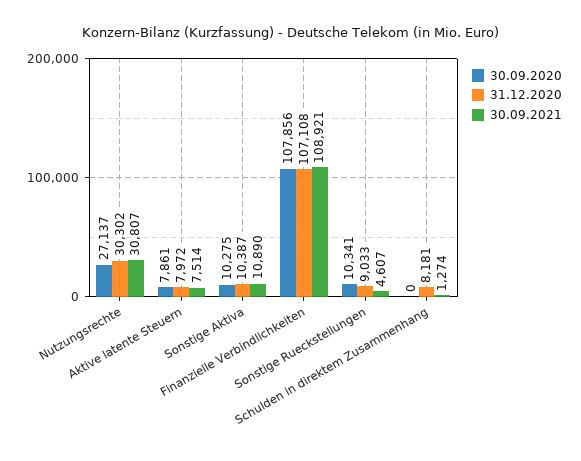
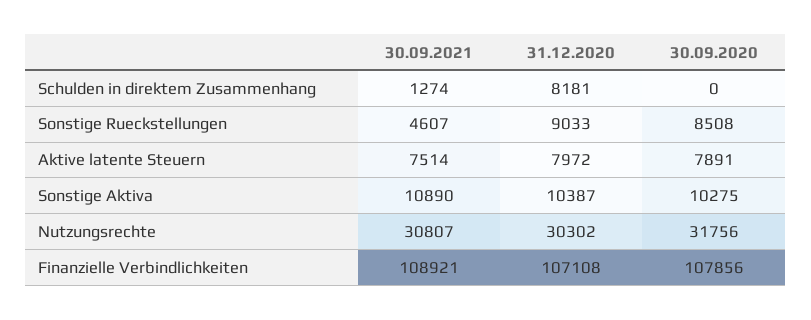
  {
    "30.09.2020": {
-     "Nutzungsrechte": 27137,
+     "Nutzungsrechte": 31756,
-     "Aktive latente Steuern": 7861,
+     "Aktive latente Steuern": 7891,
      "Sonstige Aktiva": 10275,
      "Finanzielle Verbindlichkeiten": 107856,
-     "Sonstige Rueckstellungen": 10341,
+     "Sonstige Rueckstellungen": 8508,
      "Schulden in direktem Zusammenhang": 0
    },
    "31.12.2020": {
      "Nutzungsrechte": 30302,
      "Aktive latente Steuern": 7972,
      "Sonstige Aktiva": 10387,
      "Finanzielle Verbindlichkeiten": 107108,
      "Sonstige Rueckstellungen": 9033,
      "Schulden in direktem Zusammenhang": 8181
    },
    "30.09.2021": {
      "Nutzungsrechte": 30807,
      "Aktive latente Steuern": 7514,
      "Sonstige Aktiva": 10890,
      "Finanzielle Verbindlichkeiten": 108921,
      "Sonstige Rueckstellungen": 4607,
      "Schulden in direktem Zusammenhang": 1274
    }
  }

